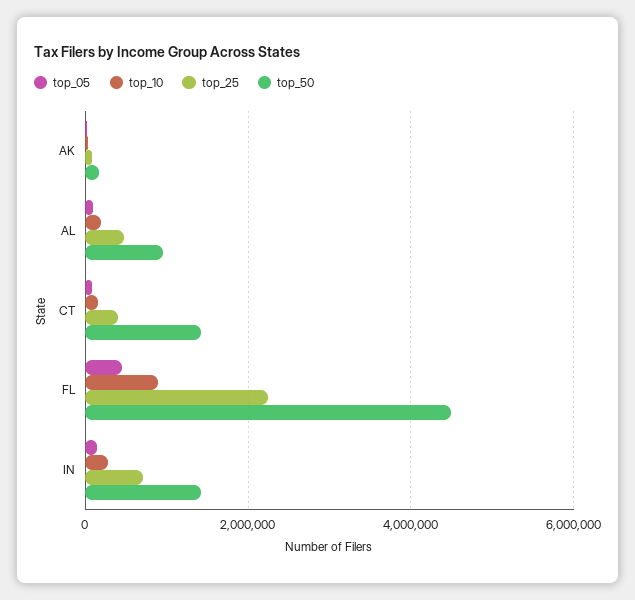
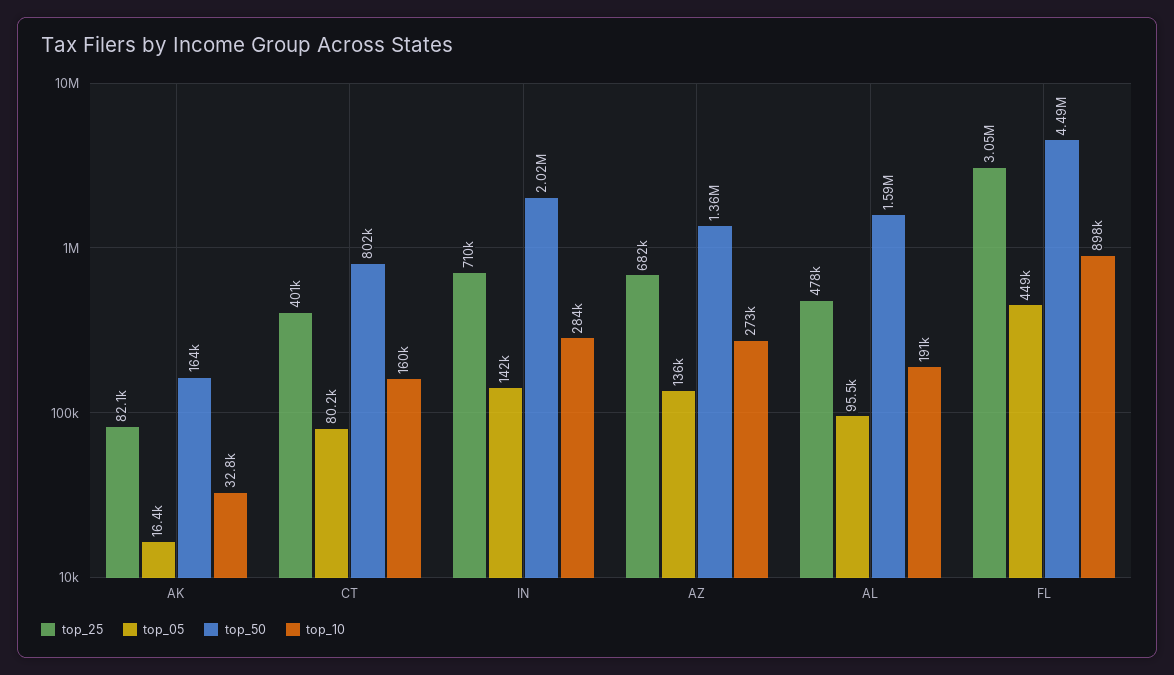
  {
    "top_05": {
      "AK": 16400,
      "AL": 95500,
      "CT": 80200,
      "FL": 449000,
-     "IN": 142000
+     "IN": 142000,
+     "AZ": 136000
    },
    "top_10": {
      "AK": 32800,
      "AL": 191000,
      "CT": 160000,
      "FL": 898000,
-     "IN": 284000
+     "IN": 284000,
+     "AZ": 273000
    },
    "top_25": {
      "AK": 82100,
      "AL": 478000,
      "CT": 401000,
-     "FL": 2200000,
+     "FL": 3050000,
-     "IN": 710000
+     "IN": 710000,
+     "AZ": 682000
    },
    "top_50": {
      "AK": 164000,
-     "AL": 1000000,
+     "AL": 1590000,
-     "CT": 1400000,
+     "CT": 802000,
      "FL": 4490000,
-     "IN": 1400000
+     "IN": 2020000,
+     "AZ": 1360000
    }
  }

